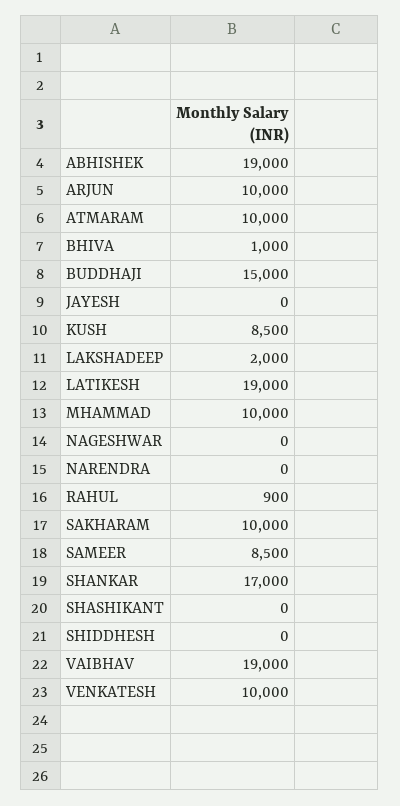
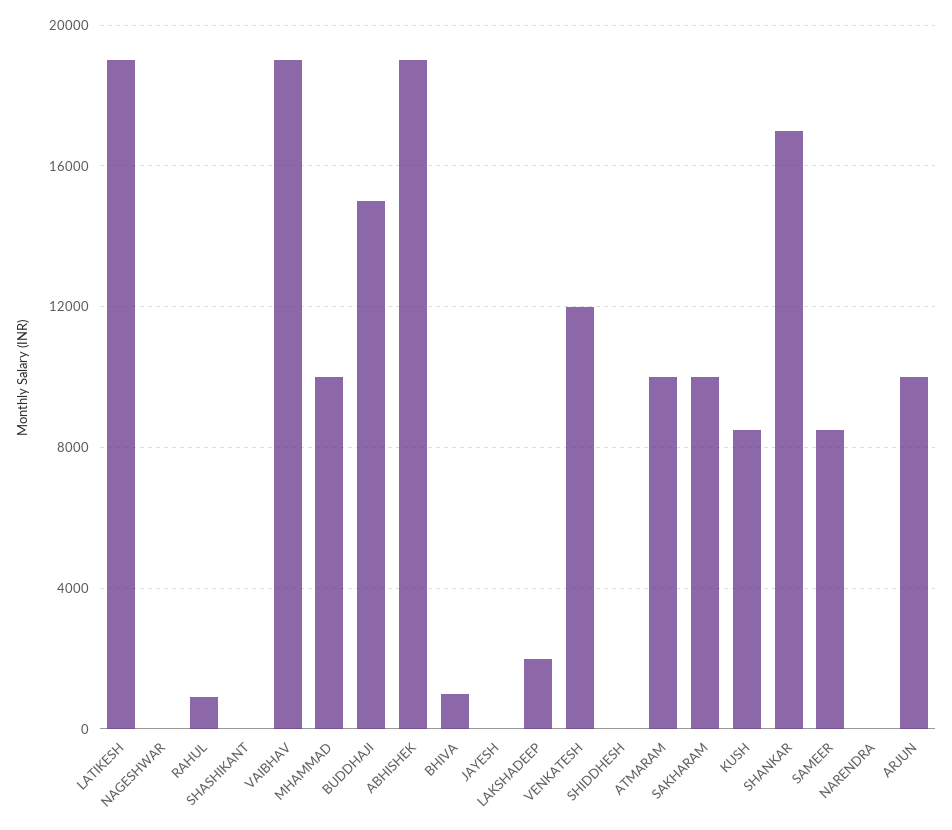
  {
    "ABHISHEK": 19000,
    "ARJUN": 10000,
    "ATMARAM": 10000,
    "BHIVA": 1000,
    "BUDDHAJI": 15000,
    "JAYESH": 0,
    "KUSH": 8500,
    "LAKSHADEEP": 2000,
    "LATIKESH": 19000,
    "MHAMMAD": 10000,
    "NAGESHWAR": 0,
    "NARENDRA": 0,
    "RAHUL": 900,
    "SAKHARAM": 10000,
    "SAMEER": 8500,
    "SHANKAR": 17000,
    "SHASHIKANT": 0,
    "SHIDDHESH": 0,
    "VAIBHAV": 19000,
-   "VENKATESH": 10000
+   "VENKATESH": 12000
  }

